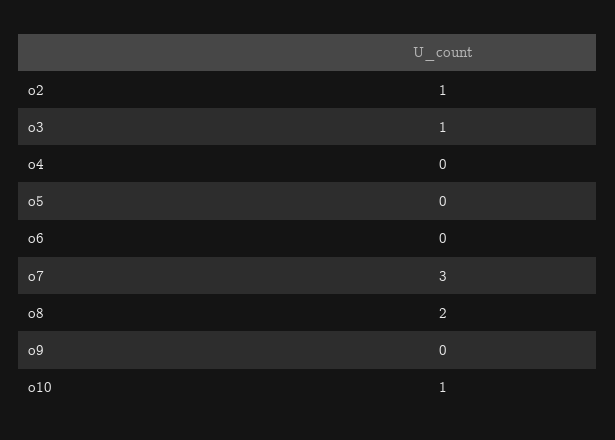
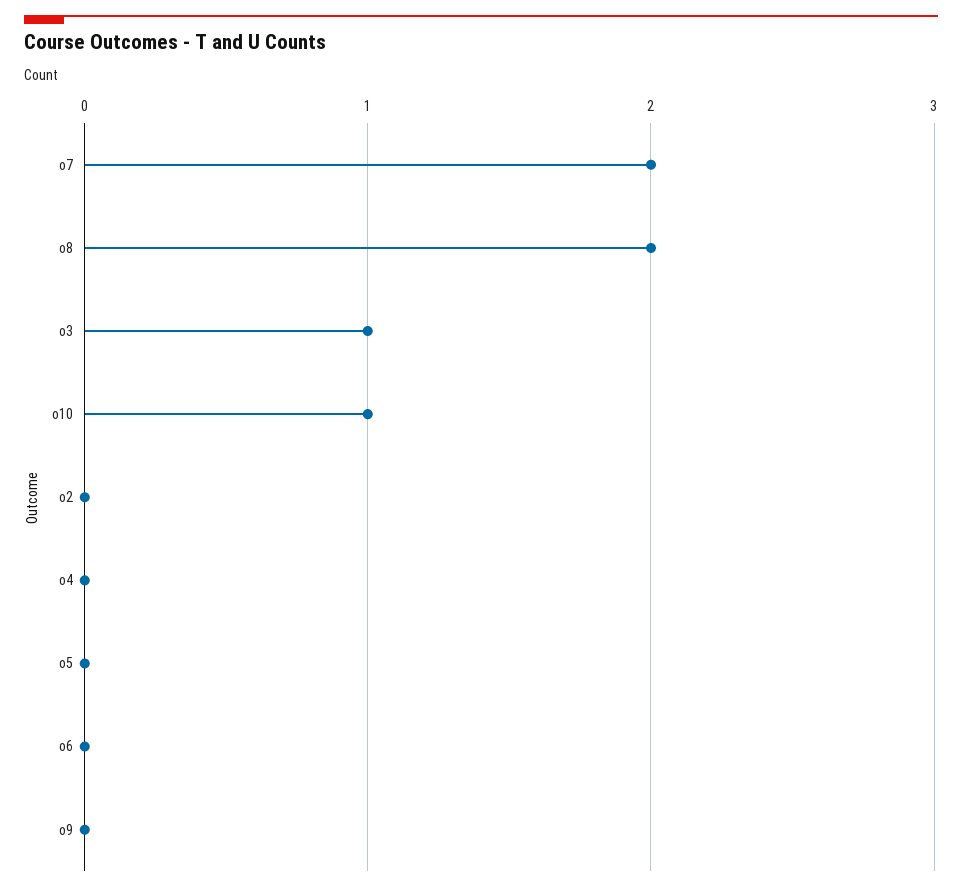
  {
-   "o2": 1,
+   "o2": 0,
    "o3": 1,
    "o4": 0,
    "o5": 0,
    "o6": 0,
-   "o7": 3,
+   "o7": 2,
    "o8": 2,
    "o9": 0,
    "o10": 1
  }

